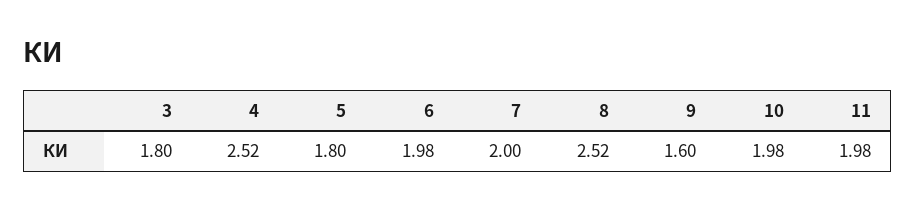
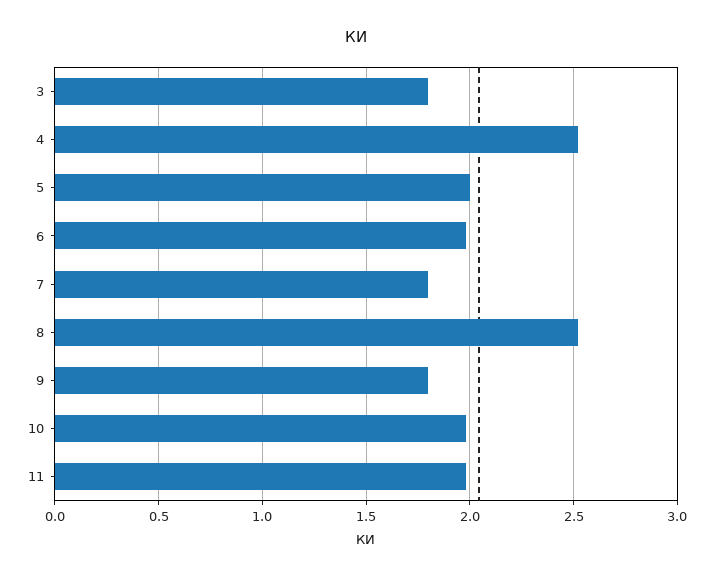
  {
    "3": 1.8,
    "4": 2.52,
-   "5": 1.8,
+   "5": 2,
    "6": 1.98,
-   "7": 2,
+   "7": 1.8,
    "8": 2.52,
-   "9": 1.6,
+   "9": 1.8,
    "10": 1.98,
    "11": 1.98
  }

